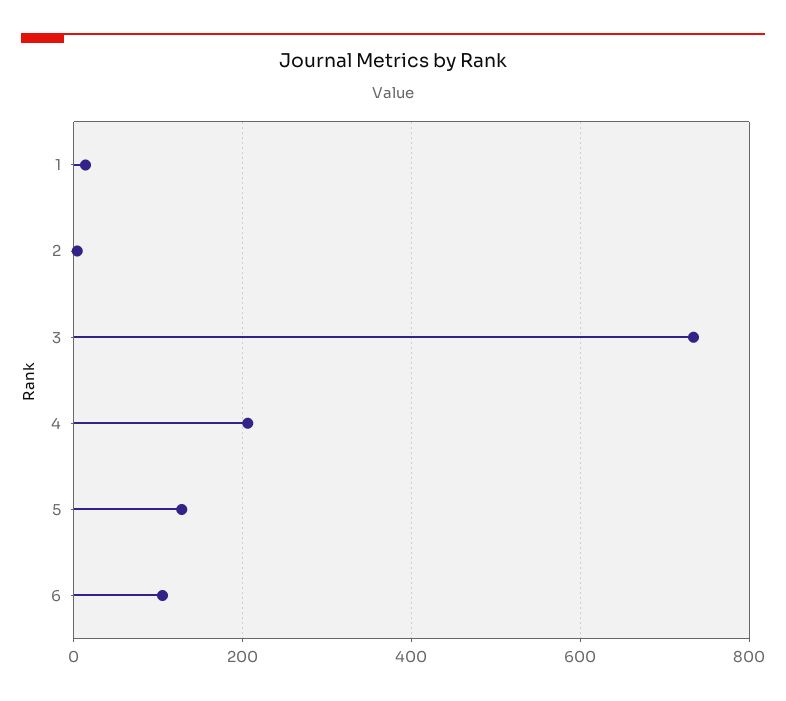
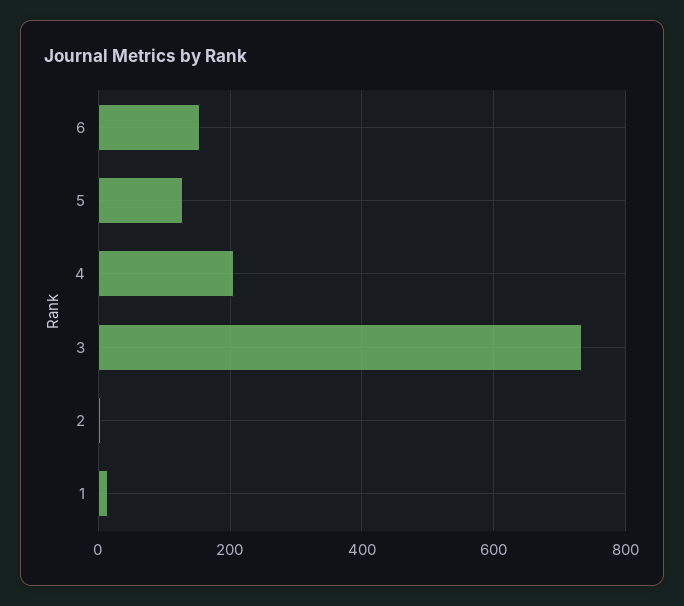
  {
    "1": 20,
    "2": 0,
    "3": 740,
    "4": 200,
    "5": 120,
-   "6": 100
+   "6": 160
  }

